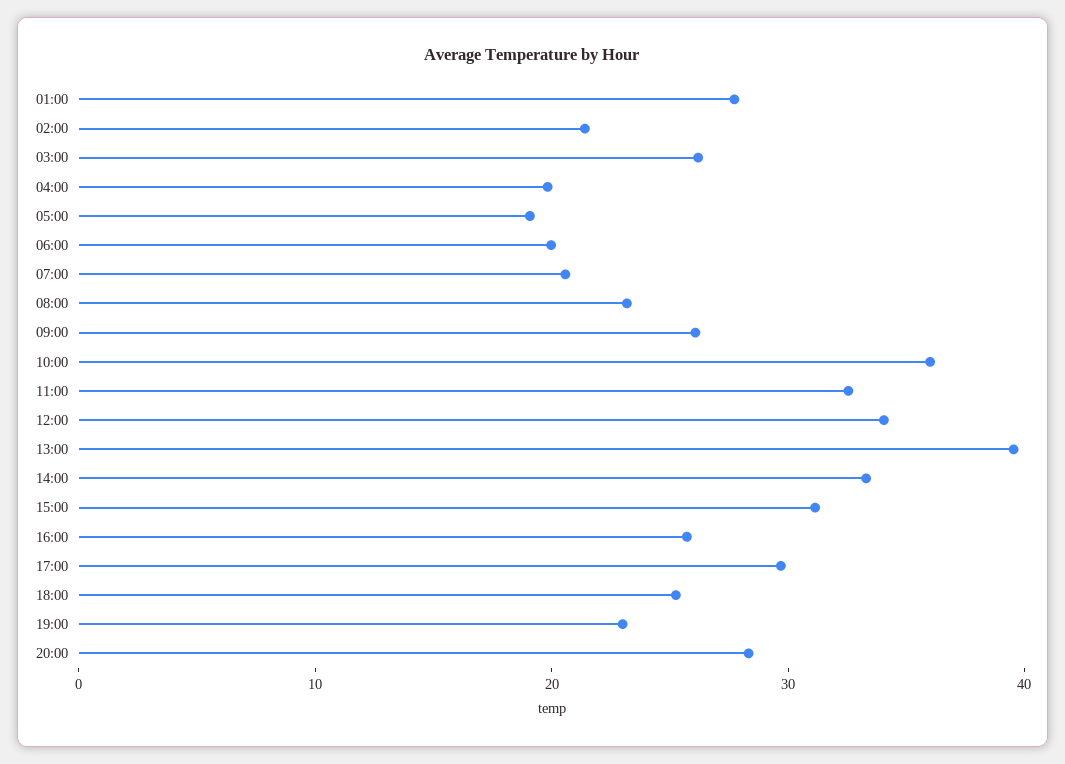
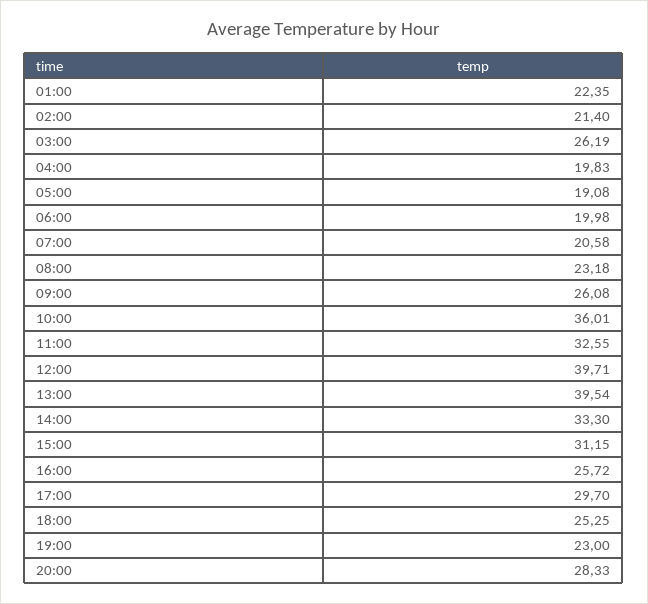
  {
-   "01:00": 28,
+   "01:00": 22.35,
    "02:00": 21.4,
    "03:00": 26.19,
    "04:00": 19.83,
    "05:00": 19.08,
    "06:00": 19.98,
    "07:00": 20.58,
    "08:00": 23.18,
    "09:00": 26.08,
    "10:00": 36.01,
    "11:00": 32.55,
-   "12:00": 34,
+   "12:00": 39.71,
    "13:00": 39.54,
    "14:00": 33.3,
    "15:00": 31.15,
    "16:00": 25.72,
    "17:00": 29.7,
    "18:00": 25.25,
    "19:00": 23,
    "20:00": 28.33
  }

